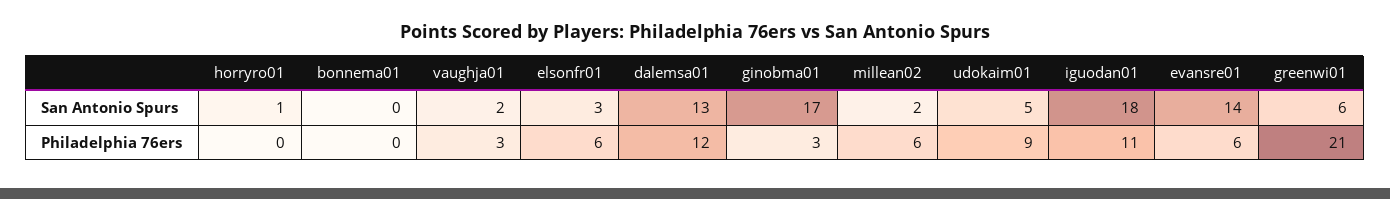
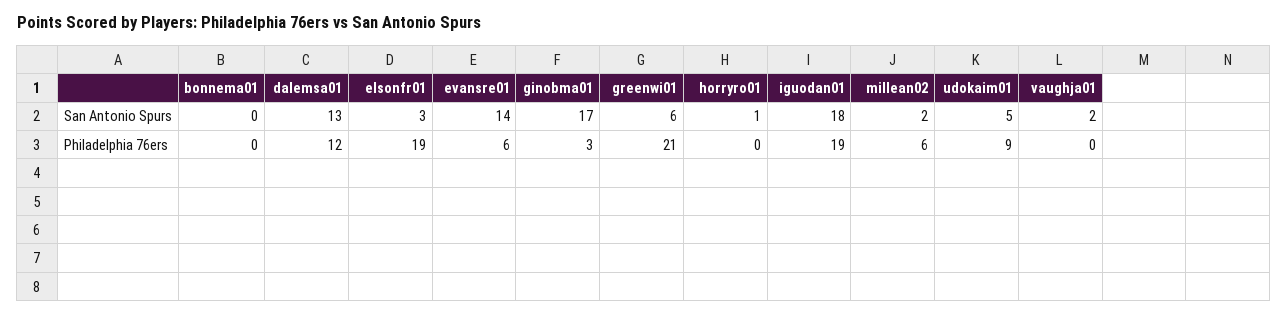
  {
    "horryro01": {
      "San Antonio Spurs": 1,
      "Philadelphia 76ers": 0
    },
    "bonnema01": {
      "San Antonio Spurs": 0,
      "Philadelphia 76ers": 0
    },
    "vaughja01": {
      "San Antonio Spurs": 2,
-     "Philadelphia 76ers": 3
+     "Philadelphia 76ers": 0
    },
    "elsonfr01": {
      "San Antonio Spurs": 3,
-     "Philadelphia 76ers": 6
+     "Philadelphia 76ers": 19
    },
    "dalemsa01": {
      "San Antonio Spurs": 13,
      "Philadelphia 76ers": 12
    },
    "ginobma01": {
      "San Antonio Spurs": 17,
      "Philadelphia 76ers": 3
    },
    "millean02": {
      "San Antonio Spurs": 2,
      "Philadelphia 76ers": 6
    },
    "udokaim01": {
      "San Antonio Spurs": 5,
      "Philadelphia 76ers": 9
    },
    "iguodan01": {
      "San Antonio Spurs": 18,
-     "Philadelphia 76ers": 11
+     "Philadelphia 76ers": 19
    },
    "evansre01": {
      "San Antonio Spurs": 14,
      "Philadelphia 76ers": 6
    },
    "greenwi01": {
      "San Antonio Spurs": 6,
      "Philadelphia 76ers": 21
    }
  }

